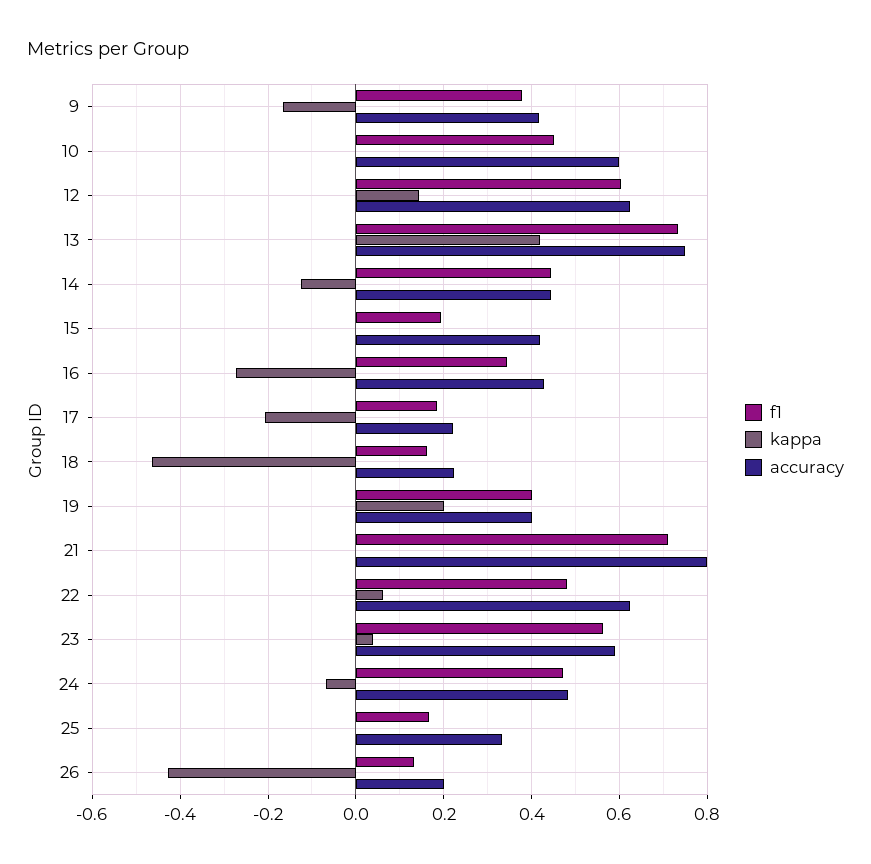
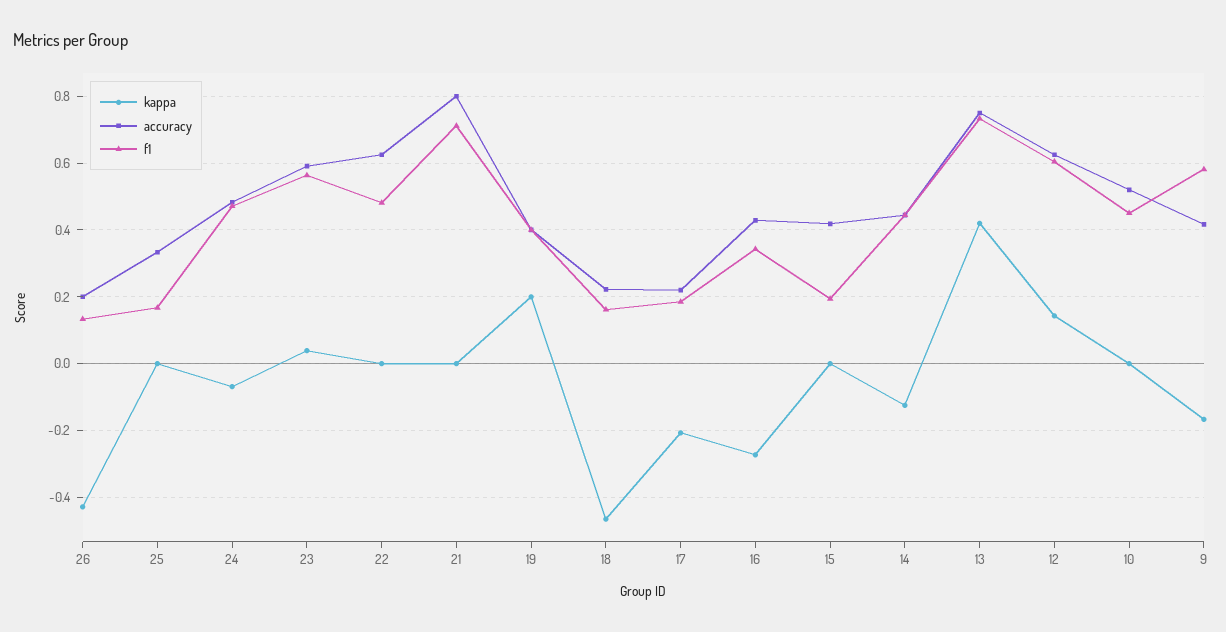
  {
    "f1": {
-     "9": 0.38,
+     "9": 0.58,
      "10": 0.46,
      "12": 0.6,
      "13": 0.74,
      "14": 0.44,
      "15": 0.2,
      "16": 0.34,
      "17": 0.18,
      "18": 0.16,
      "19": 0.4,
      "21": 0.72,
      "22": 0.48,
      "23": 0.56,
      "24": 0.48,
      "25": 0.16,
      "26": 0.14
    },
    "kappa": {
      "9": -0.16,
      "10": 0,
      "12": 0.14,
      "13": 0.42,
      "14": -0.12,
      "15": 0,
      "16": -0.28,
      "17": -0.2,
      "18": -0.46,
      "19": 0.2,
      "21": 0,
-     "22": 0.06,
+     "22": 0,
      "23": 0.04,
      "24": -0.06,
      "25": 0,
      "26": -0.42
    },
    "accuracy": {
      "9": 0.42,
-     "10": 0.6,
+     "10": 0.52,
      "12": 0.62,
      "13": 0.76,
      "14": 0.44,
      "15": 0.42,
      "16": 0.42,
      "17": 0.22,
      "18": 0.22,
      "19": 0.4,
      "21": 0.8,
      "22": 0.62,
      "23": 0.6,
      "24": 0.48,
      "25": 0.34,
      "26": 0.2
    }
  }

